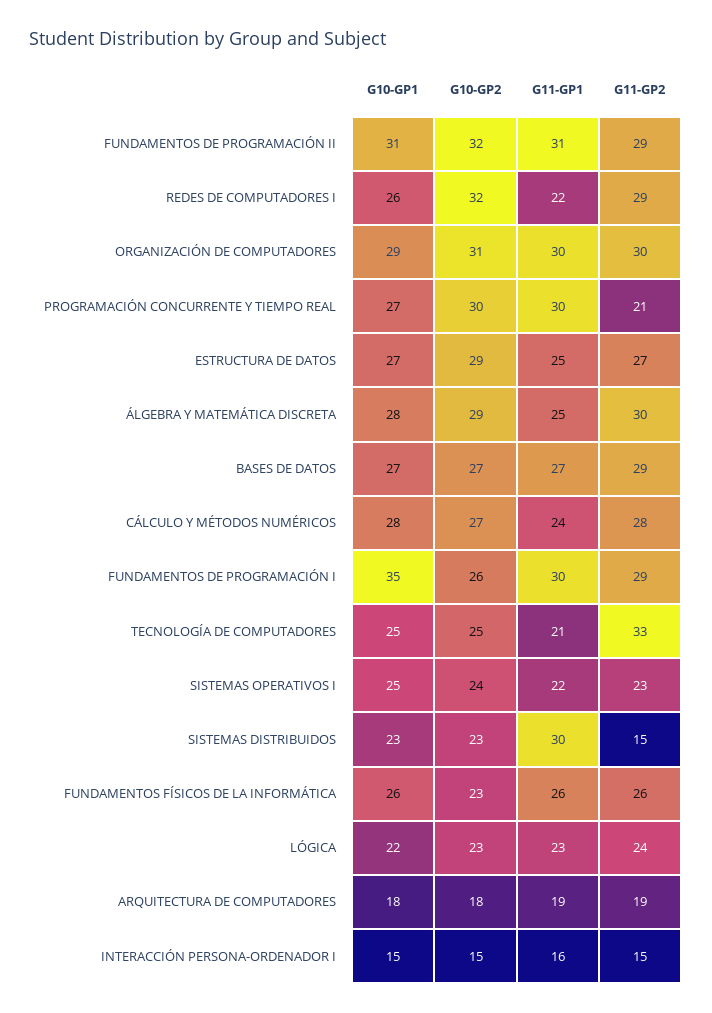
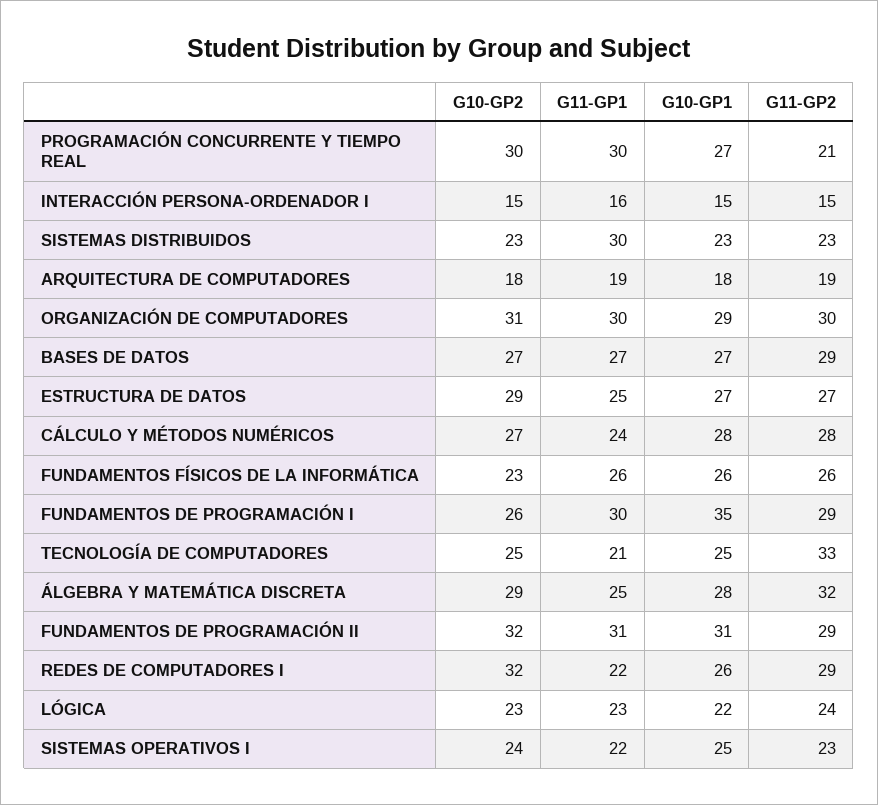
  {
    "G10-GP1": {
      "FUNDAMENTOS DE PROGRAMACIÓN II": 31,
      "REDES DE COMPUTADORES I": 26,
      "ORGANIZACIÓN DE COMPUTADORES": 29,
      "PROGRAMACIÓN CONCURRENTE Y TIEMPO REAL": 27,
      "ESTRUCTURA DE DATOS": 27,
      "ÁLGEBRA Y MATEMÁTICA DISCRETA": 28,
      "BASES DE DATOS": 27,
      "CÁLCULO Y MÉTODOS NUMÉRICOS": 28,
      "FUNDAMENTOS DE PROGRAMACIÓN I": 35,
      "TECNOLOGÍA DE COMPUTADORES": 25,
      "SISTEMAS OPERATIVOS I": 25,
      "SISTEMAS DISTRIBUIDOS": 23,
      "FUNDAMENTOS FÍSICOS DE LA INFORMÁTICA": 26,
      "LÓGICA": 22,
      "ARQUITECTURA DE COMPUTADORES": 18,
      "INTERACCIÓN PERSONA-ORDENADOR I": 15
    },
    "G10-GP2": {
      "FUNDAMENTOS DE PROGRAMACIÓN II": 32,
      "REDES DE COMPUTADORES I": 32,
      "ORGANIZACIÓN DE COMPUTADORES": 31,
      "PROGRAMACIÓN CONCURRENTE Y TIEMPO REAL": 30,
      "ESTRUCTURA DE DATOS": 29,
      "ÁLGEBRA Y MATEMÁTICA DISCRETA": 29,
      "BASES DE DATOS": 27,
      "CÁLCULO Y MÉTODOS NUMÉRICOS": 27,
      "FUNDAMENTOS DE PROGRAMACIÓN I": 26,
      "TECNOLOGÍA DE COMPUTADORES": 25,
      "SISTEMAS OPERATIVOS I": 24,
      "SISTEMAS DISTRIBUIDOS": 23,
      "FUNDAMENTOS FÍSICOS DE LA INFORMÁTICA": 23,
      "LÓGICA": 23,
      "ARQUITECTURA DE COMPUTADORES": 18,
      "INTERACCIÓN PERSONA-ORDENADOR I": 15
    },
    "G11-GP1": {
      "FUNDAMENTOS DE PROGRAMACIÓN II": 31,
      "REDES DE COMPUTADORES I": 22,
      "ORGANIZACIÓN DE COMPUTADORES": 30,
      "PROGRAMACIÓN CONCURRENTE Y TIEMPO REAL": 30,
      "ESTRUCTURA DE DATOS": 25,
      "ÁLGEBRA Y MATEMÁTICA DISCRETA": 25,
      "BASES DE DATOS": 27,
      "CÁLCULO Y MÉTODOS NUMÉRICOS": 24,
      "FUNDAMENTOS DE PROGRAMACIÓN I": 30,
      "TECNOLOGÍA DE COMPUTADORES": 21,
      "SISTEMAS OPERATIVOS I": 22,
      "SISTEMAS DISTRIBUIDOS": 30,
      "FUNDAMENTOS FÍSICOS DE LA INFORMÁTICA": 26,
      "LÓGICA": 23,
      "ARQUITECTURA DE COMPUTADORES": 19,
      "INTERACCIÓN PERSONA-ORDENADOR I": 16
    },
    "G11-GP2": {
      "FUNDAMENTOS DE PROGRAMACIÓN II": 29,
      "REDES DE COMPUTADORES I": 29,
      "ORGANIZACIÓN DE COMPUTADORES": 30,
      "PROGRAMACIÓN CONCURRENTE Y TIEMPO REAL": 21,
      "ESTRUCTURA DE DATOS": 27,
-     "ÁLGEBRA Y MATEMÁTICA DISCRETA": 30,
+     "ÁLGEBRA Y MATEMÁTICA DISCRETA": 32,
      "BASES DE DATOS": 29,
      "CÁLCULO Y MÉTODOS NUMÉRICOS": 28,
      "FUNDAMENTOS DE PROGRAMACIÓN I": 29,
      "TECNOLOGÍA DE COMPUTADORES": 33,
      "SISTEMAS OPERATIVOS I": 23,
-     "SISTEMAS DISTRIBUIDOS": 15,
+     "SISTEMAS DISTRIBUIDOS": 23,
      "FUNDAMENTOS FÍSICOS DE LA INFORMÁTICA": 26,
      "LÓGICA": 24,
      "ARQUITECTURA DE COMPUTADORES": 19,
      "INTERACCIÓN PERSONA-ORDENADOR I": 15
    }
  }

